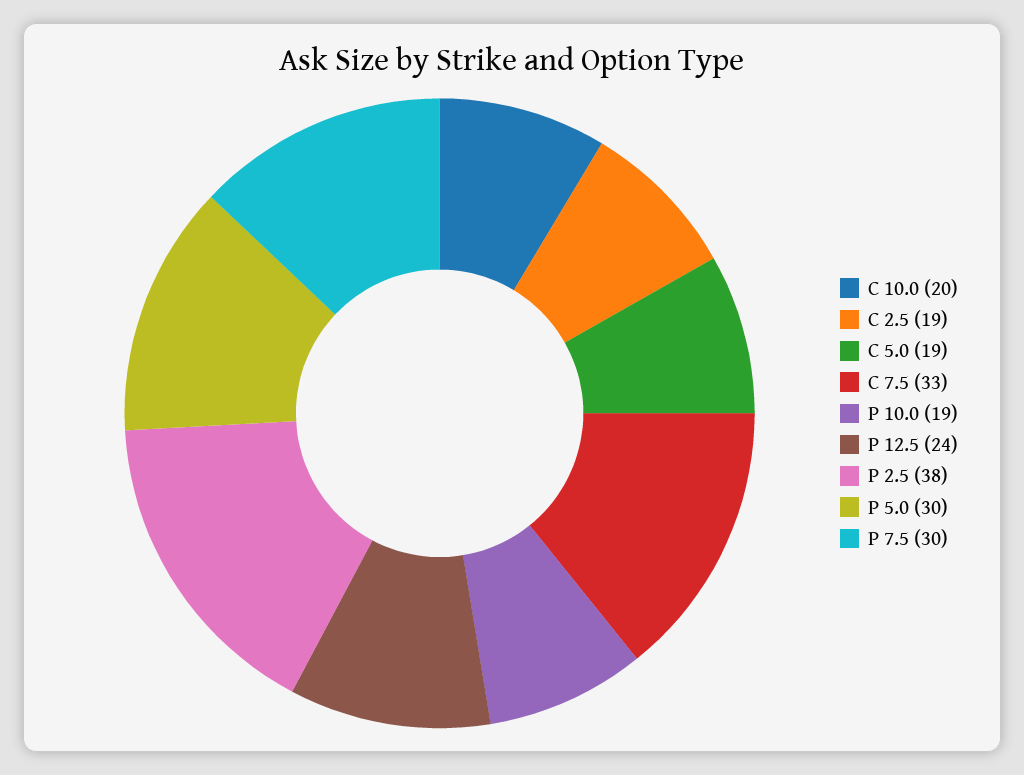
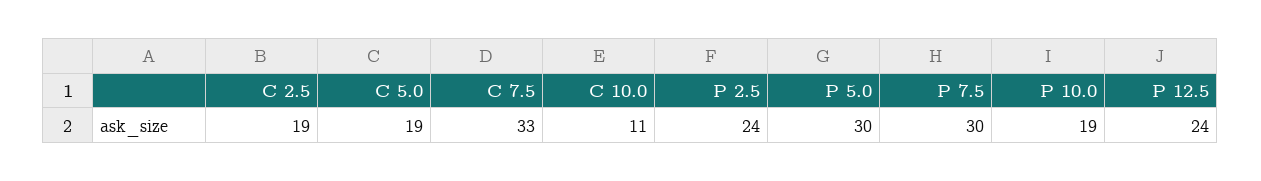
  {
-   "C 10.0": 20,
+   "C 10.0": 11,
    "C 2.5": 19,
    "C 5.0": 19,
    "C 7.5": 33,
    "P 10.0": 19,
    "P 12.5": 24,
-   "P 2.5": 38,
+   "P 2.5": 24,
    "P 5.0": 30,
    "P 7.5": 30
  }

